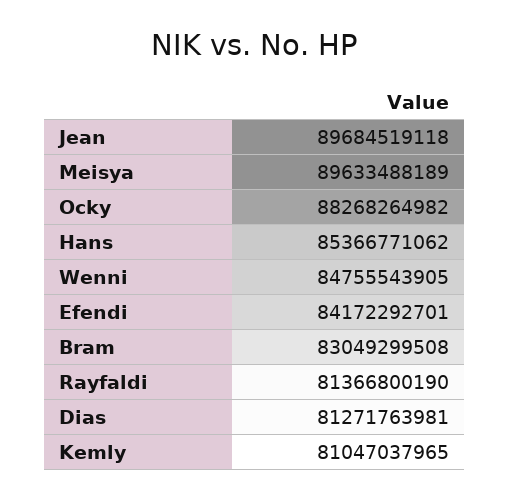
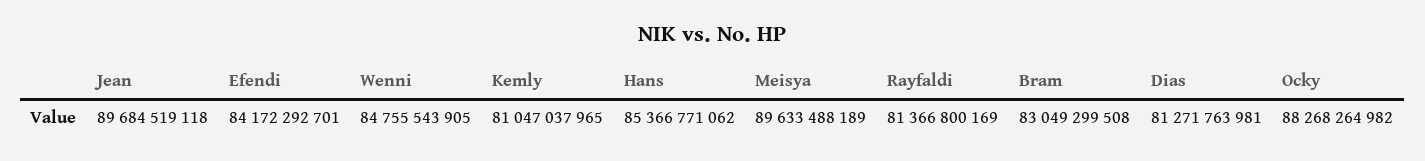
  {
    "Jean": 89684519118,
    "Meisya": 89633488189,
    "Ocky": 88268264982,
    "Hans": 85366771062,
    "Wenni": 84755543905,
    "Efendi": 84172292701,
    "Bram": 83049299508,
-   "Rayfaldi": 81366800190,
+   "Rayfaldi": 81366800169,
    "Dias": 81271763981,
    "Kemly": 81047037965
  }

